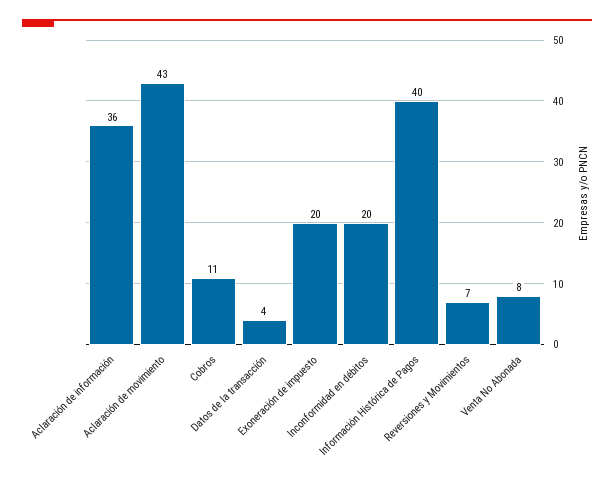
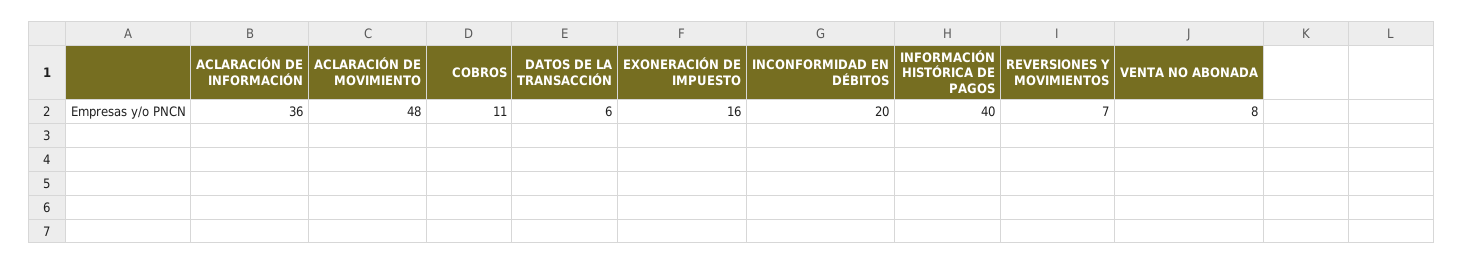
  {
    "Aclaración de información": 36,
-   "Aclaración de movimiento": 43,
+   "Aclaración de movimiento": 48,
    "Cobros": 11,
-   "Datos de la transacción": 4,
+   "Datos de la transacción": 6,
-   "Exoneración de impuesto": 20,
+   "Exoneración de impuesto": 16,
    "Inconformidad en débitos": 20,
    "Información Histórica de Pagos": 40,
    "Reversiones y Movimientos": 7,
    "Venta No Abonada": 8
  }

